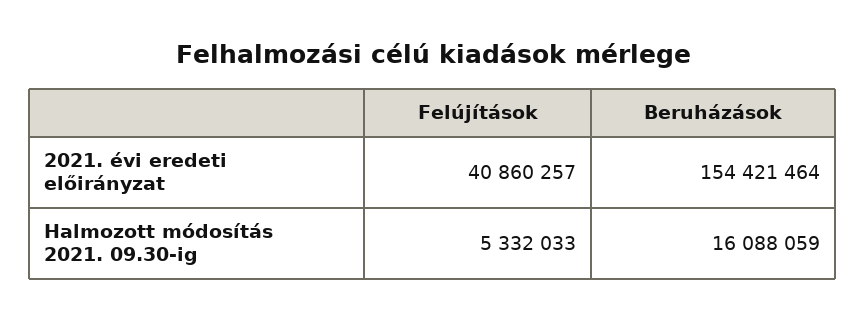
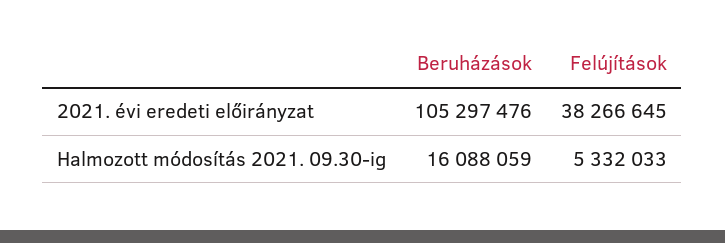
  {
    "Felújítások": {
-     "2021. évi eredeti előirányzat": 40860257,
+     "2021. évi eredeti előirányzat": 38266645,
      "Halmozott módosítás 2021. 09.30-ig": 5332033
    },
    "Beruházások": {
-     "2021. évi eredeti előirányzat": 154421464,
+     "2021. évi eredeti előirányzat": 105297476,
      "Halmozott módosítás 2021. 09.30-ig": 16088059
    }
  }

